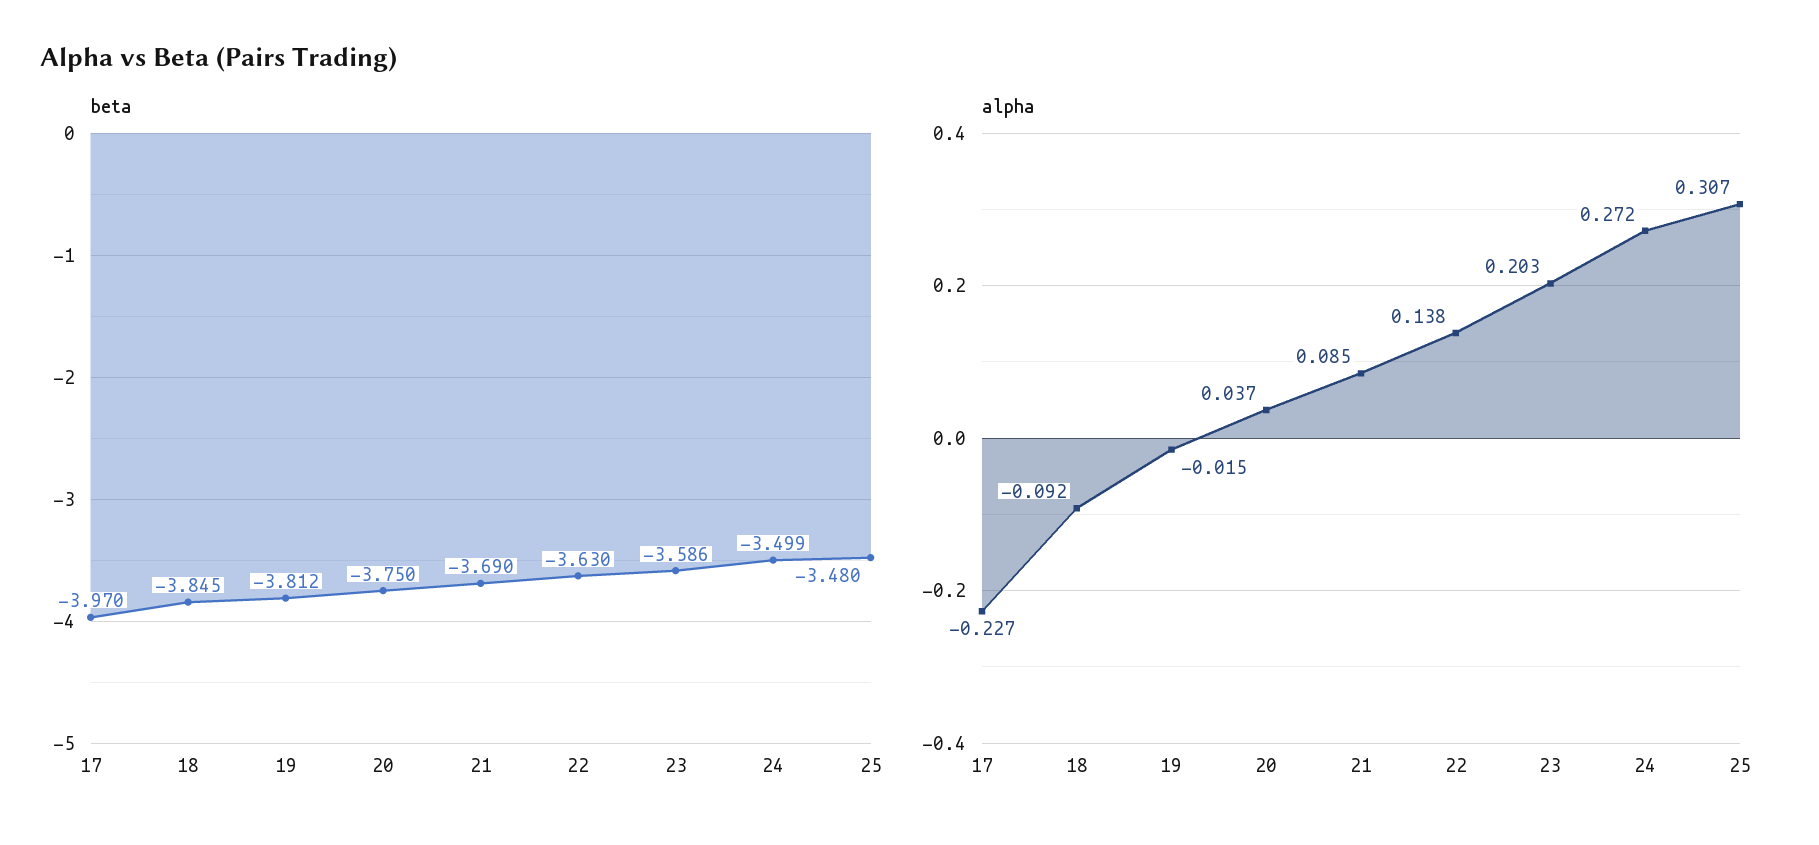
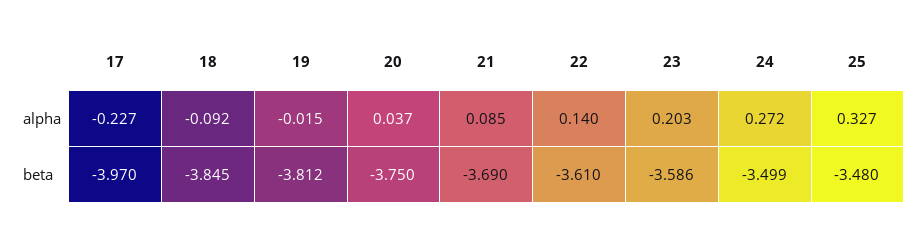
  {
    "beta": {
      "17": -3.97,
      "18": -3.845,
      "19": -3.812,
      "20": -3.75,
      "21": -3.69,
-     "22": -3.63,
+     "22": -3.61,
      "23": -3.586,
      "24": -3.499,
      "25": -3.48
    },
    "alpha": {
      "17": -0.227,
      "18": -0.092,
      "19": -0.015,
      "20": 0.037,
      "21": 0.085,
-     "22": 0.138,
+     "22": 0.14,
      "23": 0.203,
      "24": 0.272,
-     "25": 0.307
+     "25": 0.327
    }
  }

